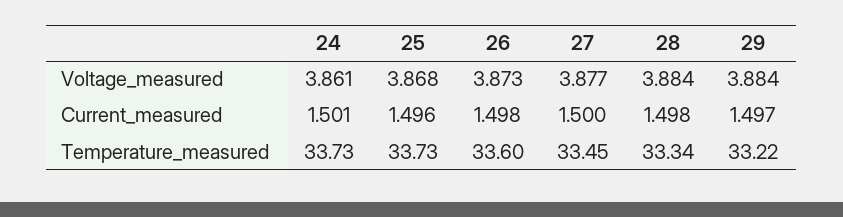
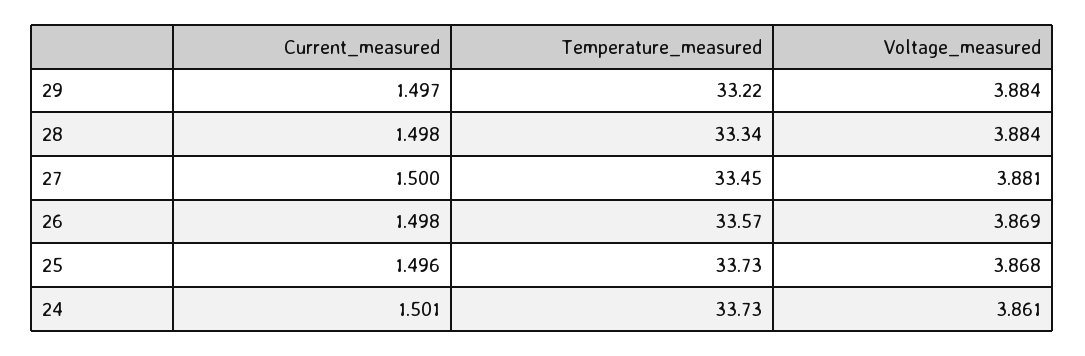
  {
    "24": {
      "Voltage_measured": 3.861,
      "Current_measured": 1.501,
      "Temperature_measured": 33.73
    },
    "25": {
      "Voltage_measured": 3.868,
      "Current_measured": 1.496,
      "Temperature_measured": 33.73
    },
    "26": {
-     "Voltage_measured": 3.873,
+     "Voltage_measured": 3.869,
      "Current_measured": 1.498,
-     "Temperature_measured": 33.6
+     "Temperature_measured": 33.57
    },
    "27": {
-     "Voltage_measured": 3.877,
+     "Voltage_measured": 3.881,
      "Current_measured": 1.5,
      "Temperature_measured": 33.45
    },
    "28": {
      "Voltage_measured": 3.884,
      "Current_measured": 1.498,
      "Temperature_measured": 33.34
    },
    "29": {
      "Voltage_measured": 3.884,
      "Current_measured": 1.497,
      "Temperature_measured": 33.22
    }
  }

